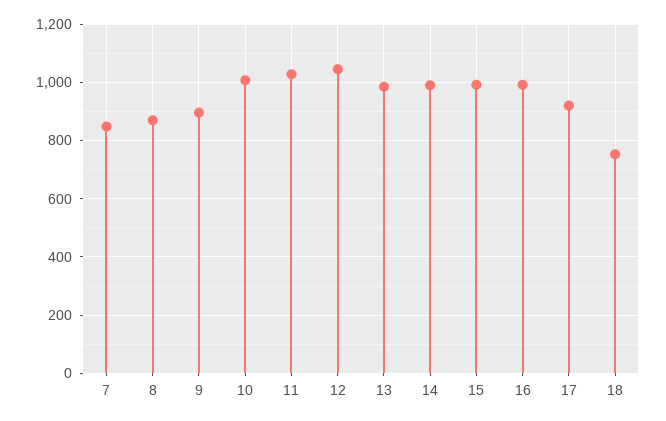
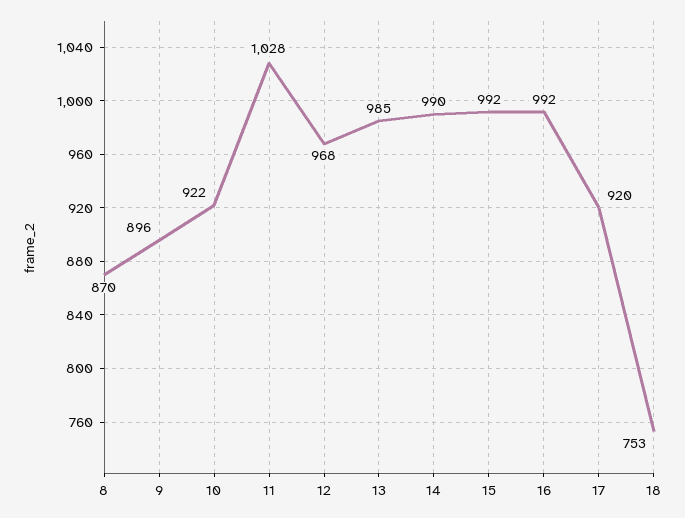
  {
-   "7": 850,
    "8": 870,
    "9": 896,
-   "10": 1000,
+   "10": 922,
    "11": 1028,
-   "12": 1050,
+   "12": 968,
    "13": 985,
    "14": 990,
    "15": 992,
    "16": 992,
    "17": 920,
    "18": 753
  }

